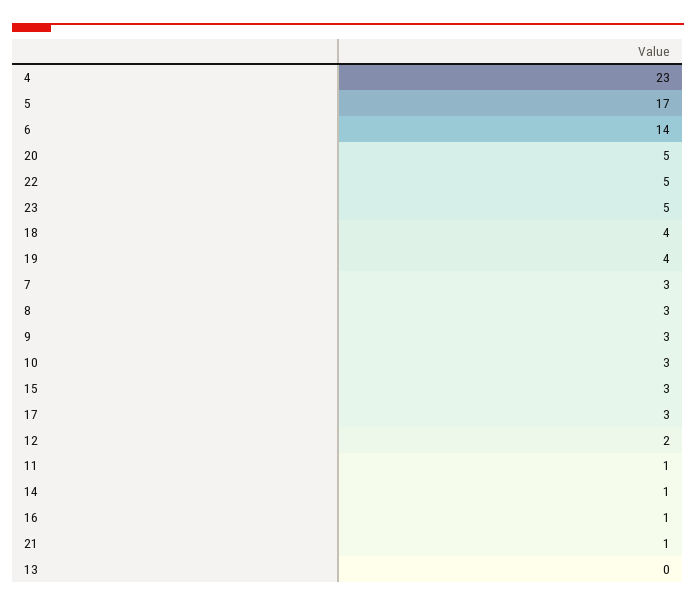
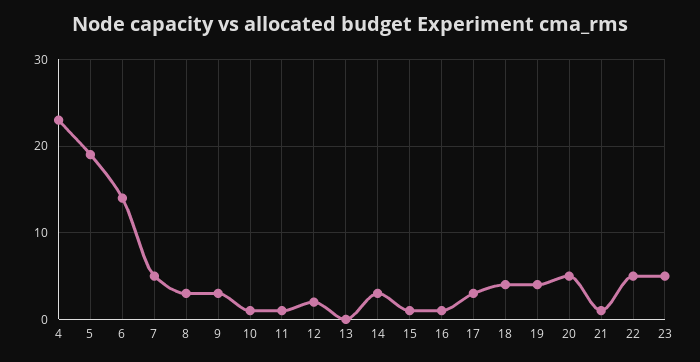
  {
    "4": 23,
-   "5": 17,
+   "5": 19,
    "6": 14,
    "20": 5,
    "22": 5,
    "23": 5,
    "18": 4,
    "19": 4,
-   "7": 3,
+   "7": 5,
    "8": 3,
    "9": 3,
-   "10": 3,
+   "10": 1,
-   "15": 3,
+   "15": 1,
    "17": 3,
    "12": 2,
    "11": 1,
-   "14": 1,
+   "14": 3,
    "16": 1,
    "21": 1,
    "13": 0
  }

